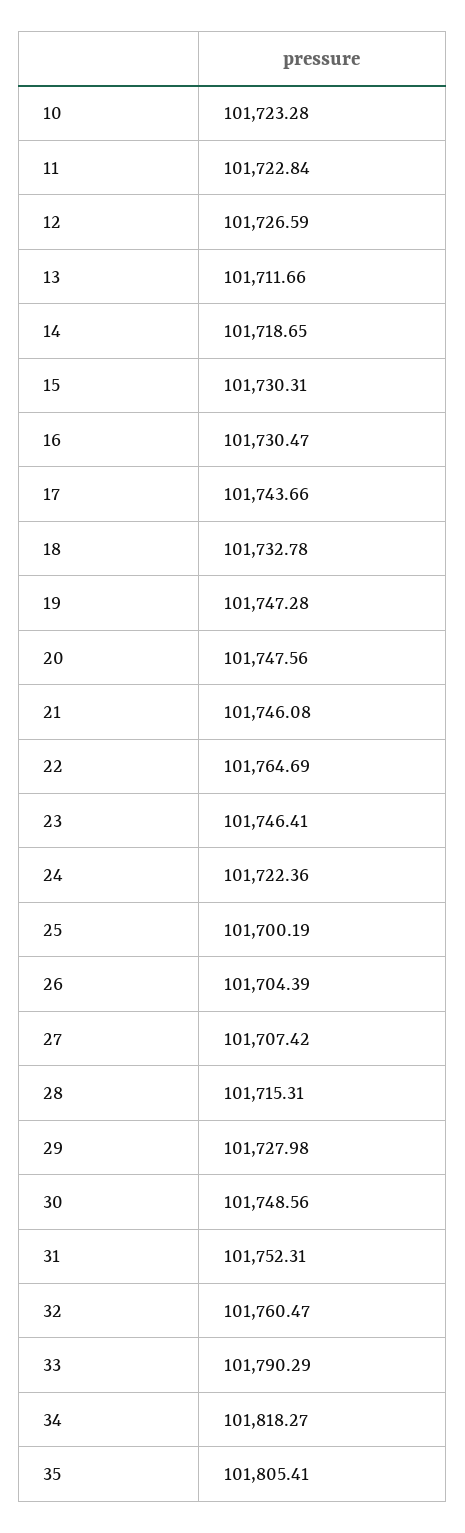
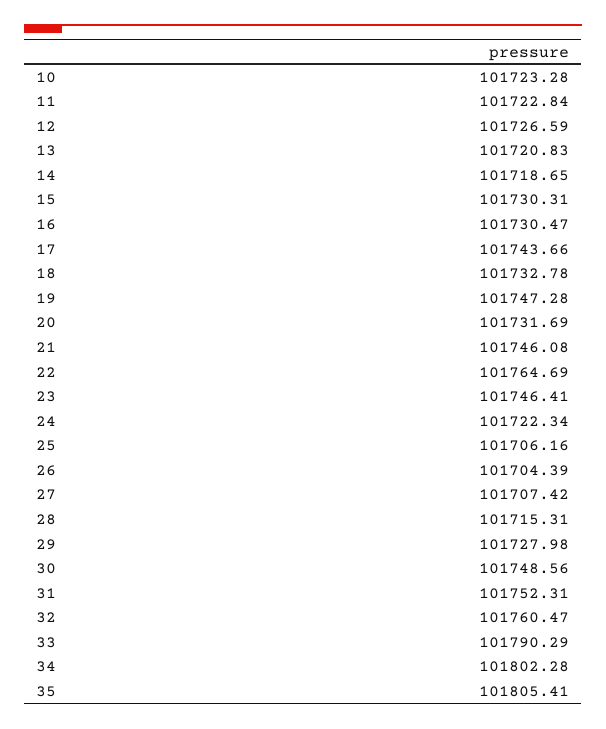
  {
    "10": 101723.28,
    "11": 101722.84,
    "12": 101726.59,
-   "13": 101711.66,
+   "13": 101720.83,
    "14": 101718.65,
    "15": 101730.31,
    "16": 101730.47,
    "17": 101743.66,
    "18": 101732.78,
    "19": 101747.28,
-   "20": 101747.56,
+   "20": 101731.69,
    "21": 101746.08,
    "22": 101764.69,
    "23": 101746.41,
-   "24": 101722.36,
+   "24": 101722.34,
-   "25": 101700.19,
+   "25": 101706.16,
    "26": 101704.39,
    "27": 101707.42,
    "28": 101715.31,
    "29": 101727.98,
    "30": 101748.56,
    "31": 101752.31,
    "32": 101760.47,
    "33": 101790.29,
-   "34": 101818.27,
+   "34": 101802.28,
    "35": 101805.41
  }

